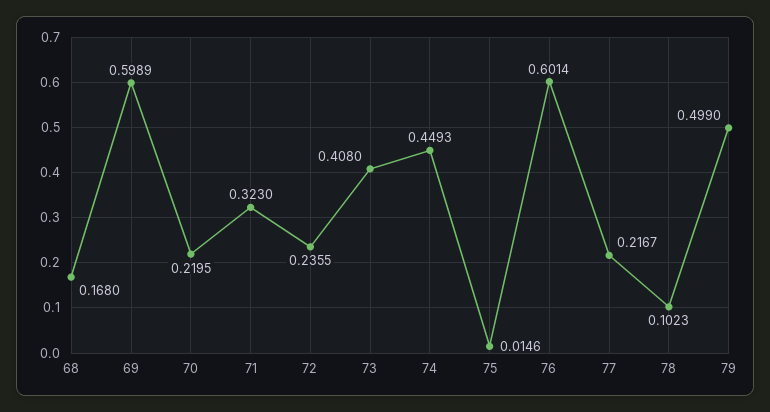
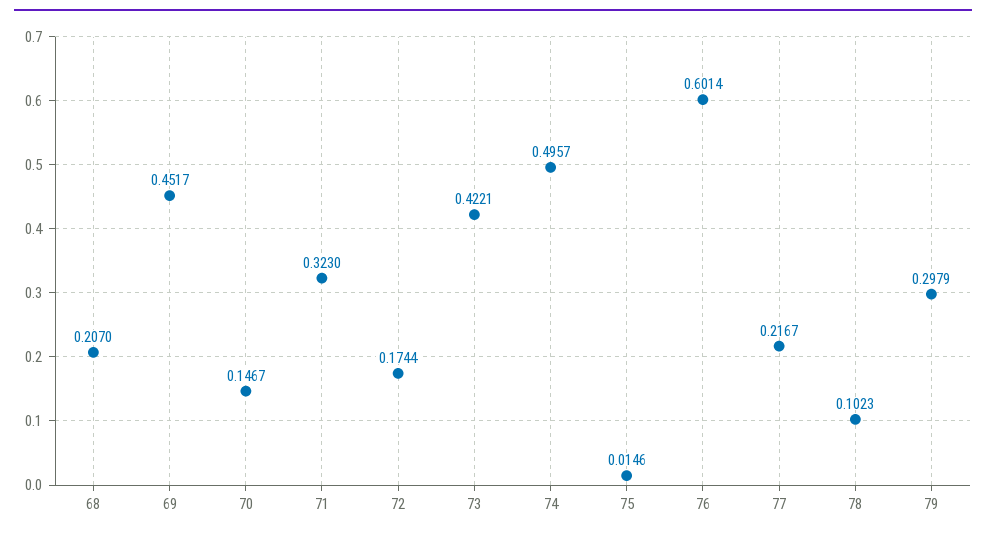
  {
-   "68": 0.168,
+   "68": 0.207,
-   "69": 0.5989,
+   "69": 0.4517,
-   "70": 0.2195,
+   "70": 0.1467,
    "71": 0.323,
-   "72": 0.2355,
+   "72": 0.1744,
-   "73": 0.408,
+   "73": 0.4221,
-   "74": 0.4493,
+   "74": 0.4957,
    "75": 0.0146,
    "76": 0.6014,
    "77": 0.2167,
    "78": 0.1023,
-   "79": 0.499
+   "79": 0.2979
  }

